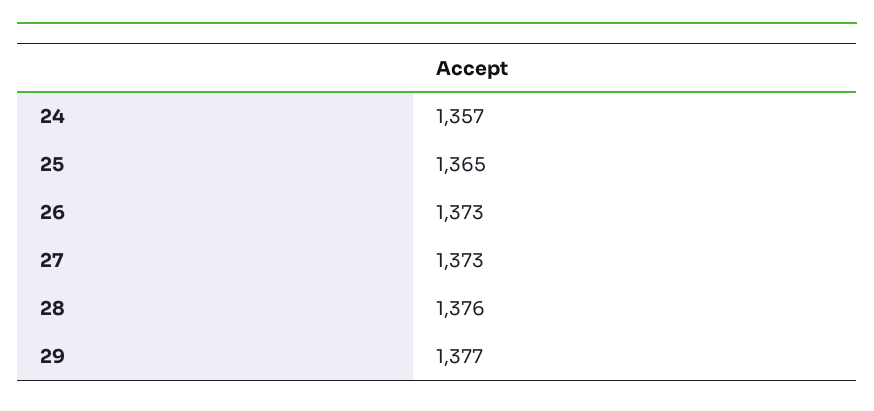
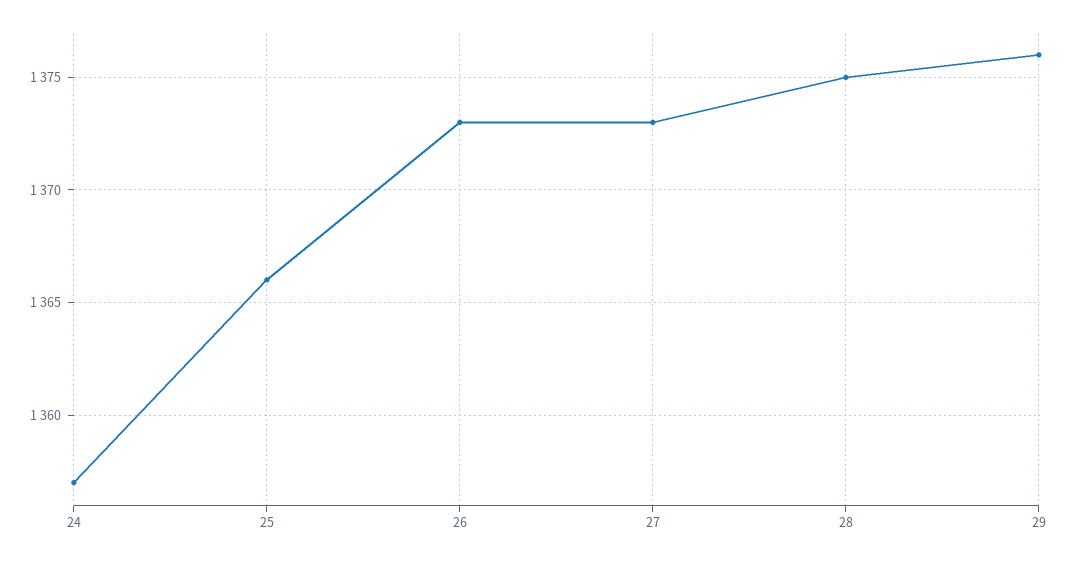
  {
    "24": 1357,
-   "25": 1365,
+   "25": 1366,
    "26": 1373,
    "27": 1373,
-   "28": 1376,
+   "28": 1375,
-   "29": 1377
+   "29": 1376
  }

